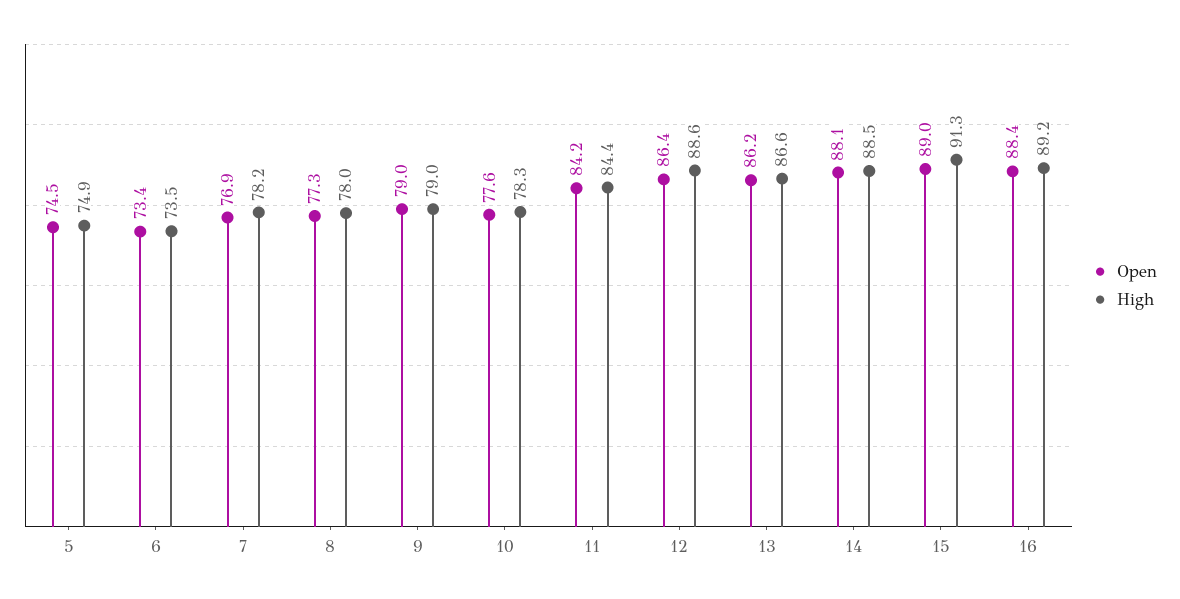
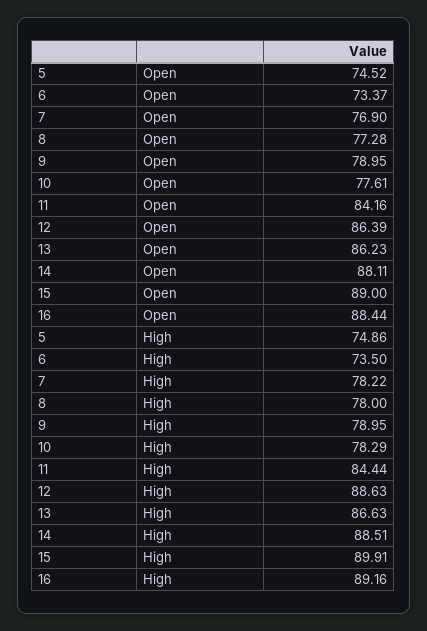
  {
    "Open": {
      "5": 74.52,
      "6": 73.37,
      "7": 76.9,
      "8": 77.28,
      "9": 78.95,
      "10": 77.61,
      "11": 84.16,
      "12": 86.39,
      "13": 86.23,
      "14": 88.11,
      "15": 89,
      "16": 88.44
    },
    "High": {
      "5": 74.86,
      "6": 73.5,
      "7": 78.22,
      "8": 78,
      "9": 78.95,
      "10": 78.29,
      "11": 84.44,
      "12": 88.63,
      "13": 86.63,
      "14": 88.51,
-     "15": 91.3,
+     "15": 89.91,
      "16": 89.16
    }
  }

